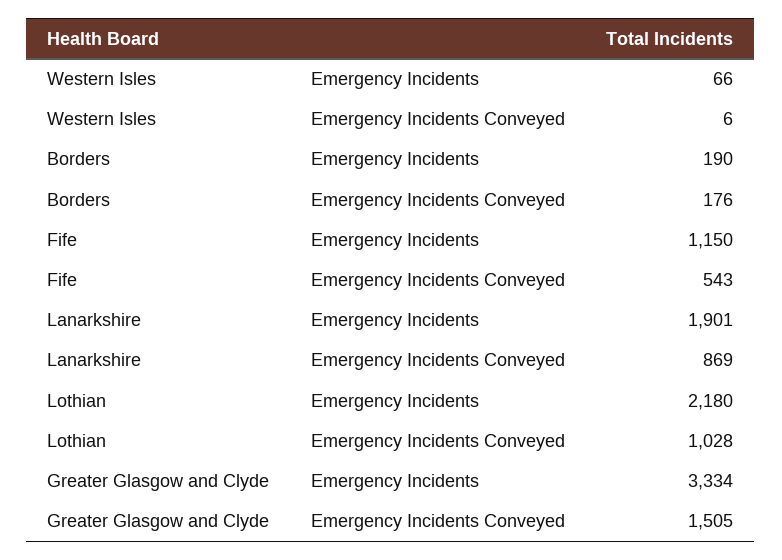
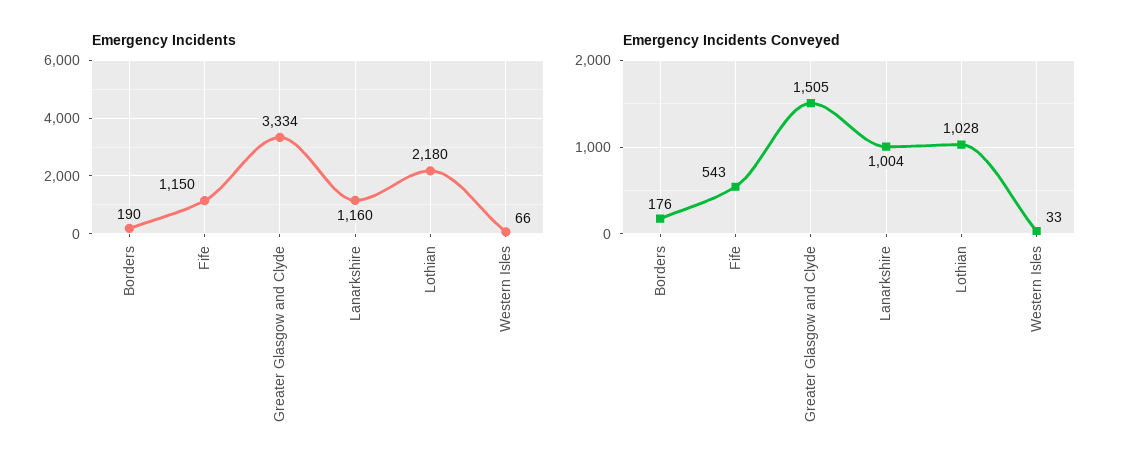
  {
    "Emergency Incidents": {
      "Western Isles": 66,
      "Borders": 190,
      "Fife": 1150,
-     "Lanarkshire": 1901,
+     "Lanarkshire": 1160,
      "Lothian": 2180,
      "Greater Glasgow and Clyde": 3334
    },
    "Emergency Incidents Conveyed": {
-     "Western Isles": 6,
+     "Western Isles": 33,
      "Borders": 176,
      "Fife": 543,
-     "Lanarkshire": 869,
+     "Lanarkshire": 1004,
      "Lothian": 1028,
      "Greater Glasgow and Clyde": 1505
    }
  }

